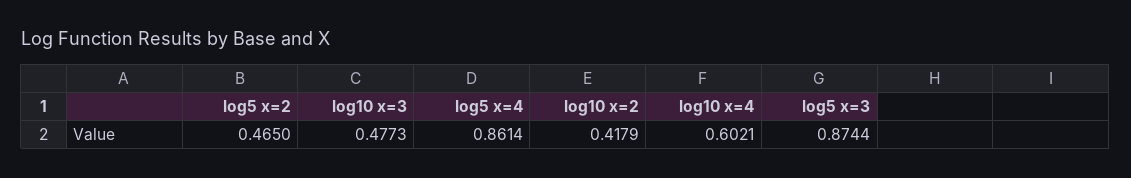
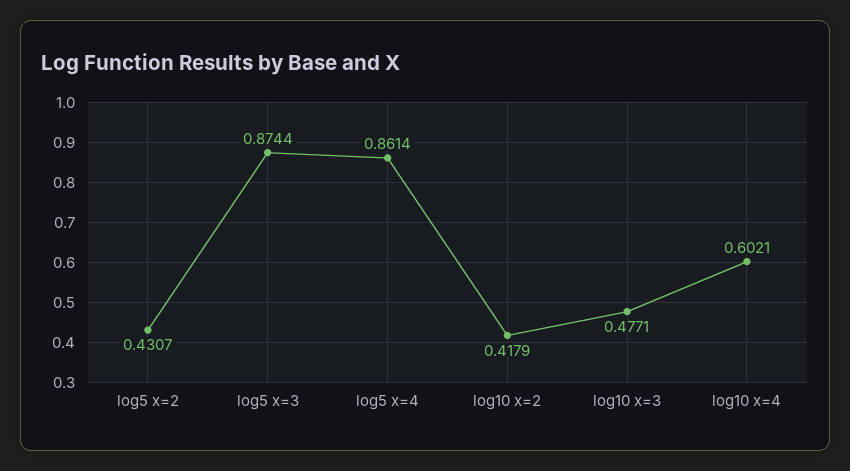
  {
-   "log5 x=2": 0.465,
+   "log5 x=2": 0.4307,
-   "log10 x=3": 0.4773,
+   "log10 x=3": 0.4771,
    "log5 x=4": 0.8614,
    "log10 x=2": 0.4179,
    "log10 x=4": 0.6021,
    "log5 x=3": 0.8744
  }

